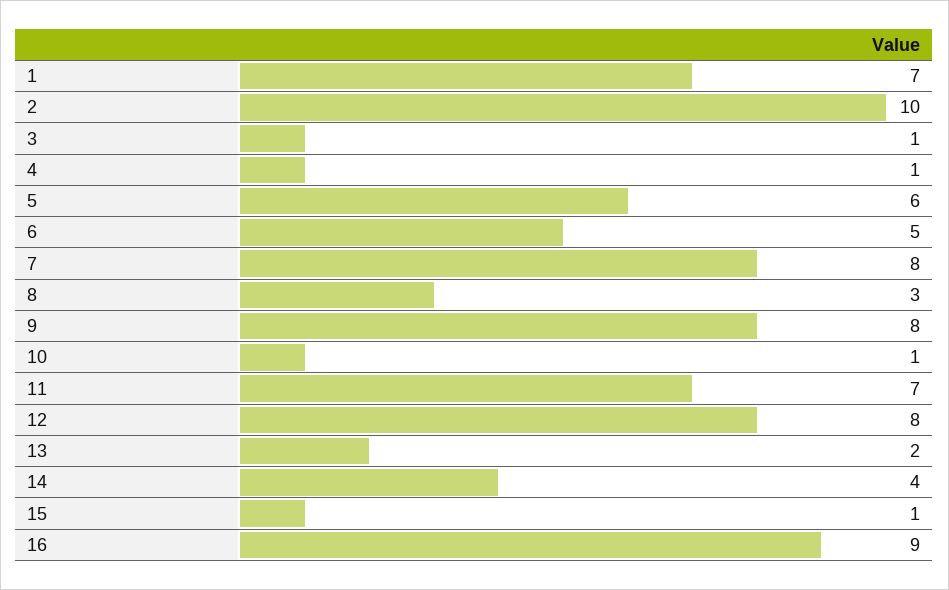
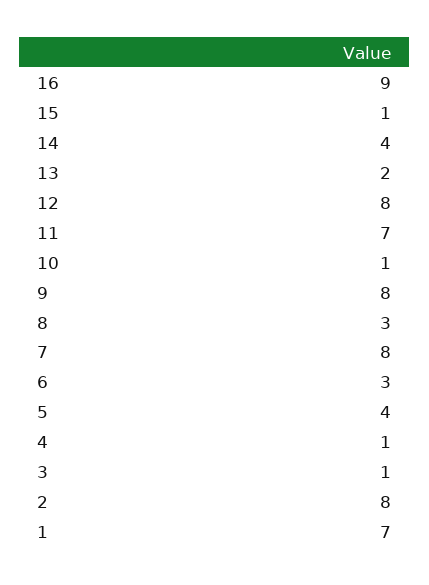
  {
    "1": 7,
-   "2": 10,
+   "2": 8,
    "3": 1,
    "4": 1,
-   "5": 6,
+   "5": 4,
-   "6": 5,
+   "6": 3,
    "7": 8,
    "8": 3,
    "9": 8,
    "10": 1,
    "11": 7,
    "12": 8,
    "13": 2,
    "14": 4,
    "15": 1,
    "16": 9
  }

